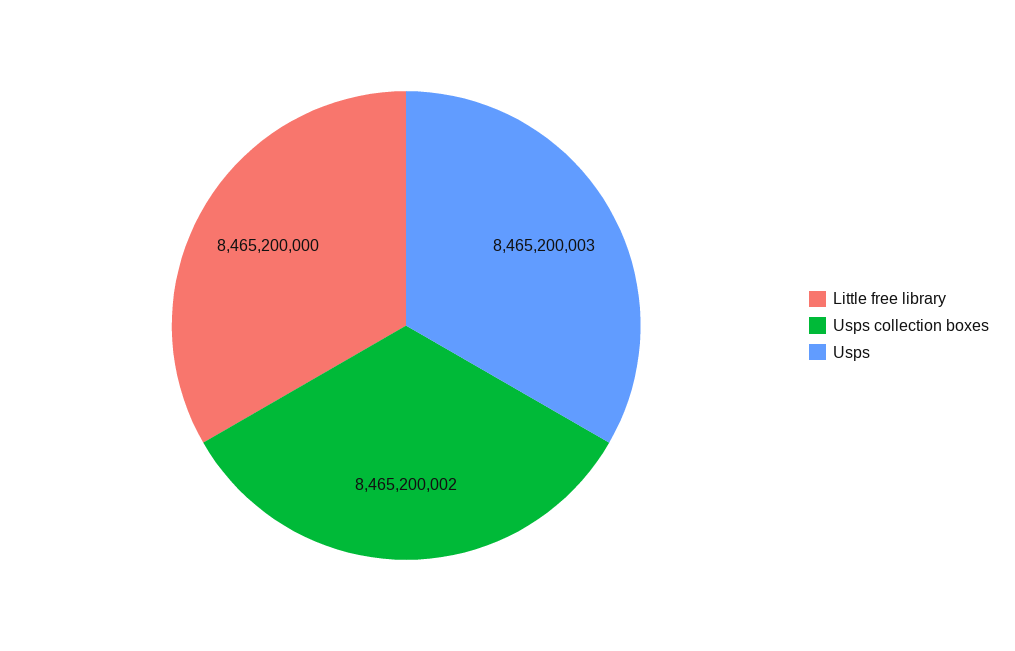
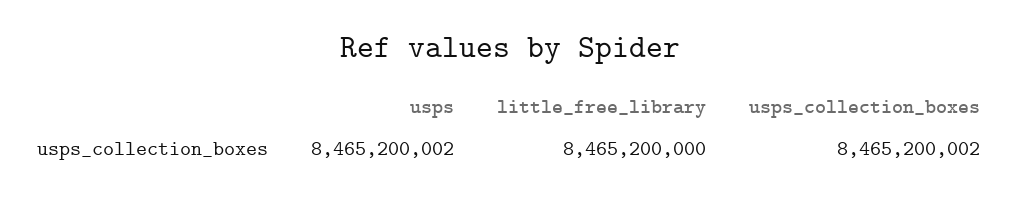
  {
    "Little free library": 8465200000,
    "Usps collection boxes": 8465200002,
-   "Usps": 8465200003
+   "Usps": 8465200002
  }

